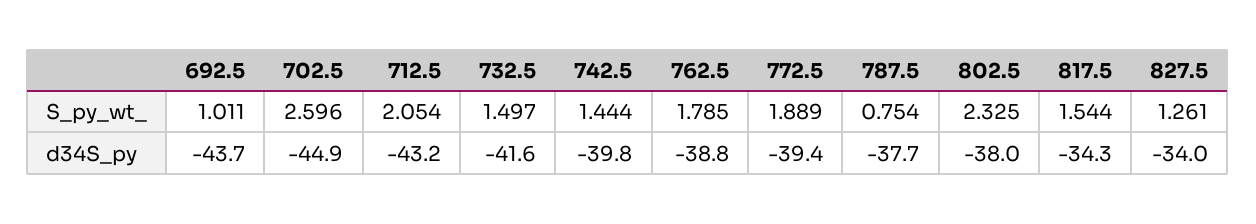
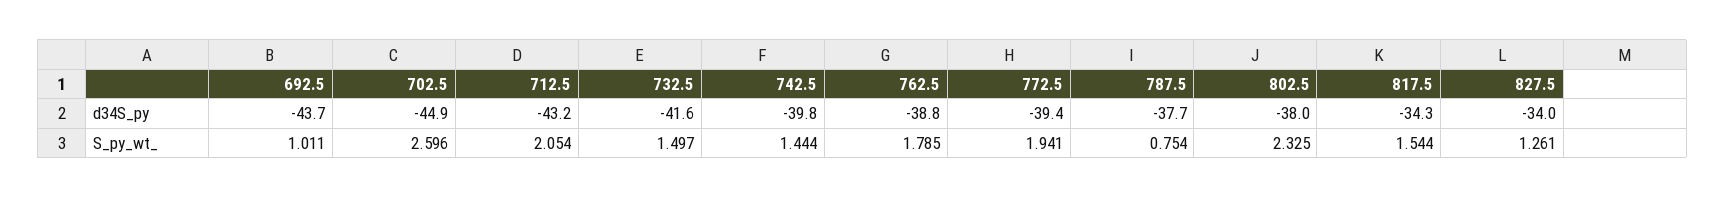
  {
    "692.5": {
      "S_py_wt_": 1.011,
      "d34S_py": -43.7
    },
    "702.5": {
      "S_py_wt_": 2.596,
      "d34S_py": -44.9
    },
    "712.5": {
      "S_py_wt_": 2.054,
      "d34S_py": -43.2
    },
    "732.5": {
      "S_py_wt_": 1.497,
      "d34S_py": -41.6
    },
    "742.5": {
      "S_py_wt_": 1.444,
      "d34S_py": -39.8
    },
    "762.5": {
      "S_py_wt_": 1.785,
      "d34S_py": -38.8
    },
    "772.5": {
-     "S_py_wt_": 1.889,
+     "S_py_wt_": 1.941,
      "d34S_py": -39.4
    },
    "787.5": {
      "S_py_wt_": 0.754,
      "d34S_py": -37.7
    },
    "802.5": {
      "S_py_wt_": 2.325,
      "d34S_py": -38
    },
    "817.5": {
      "S_py_wt_": 1.544,
      "d34S_py": -34.3
    },
    "827.5": {
      "S_py_wt_": 1.261,
      "d34S_py": -34
    }
  }

